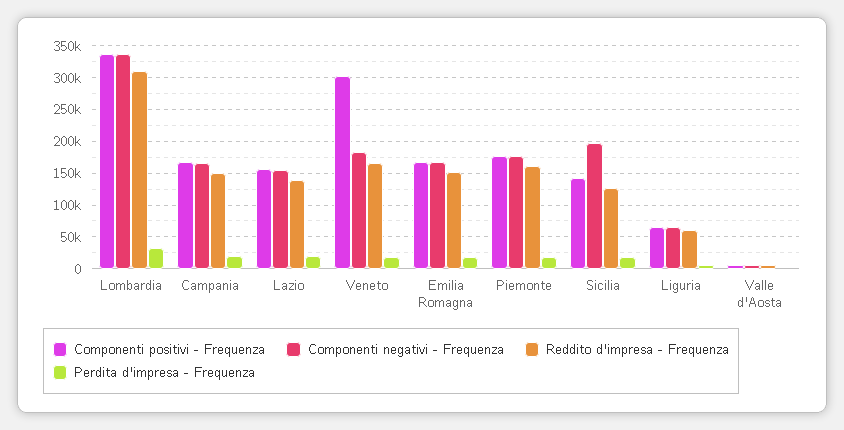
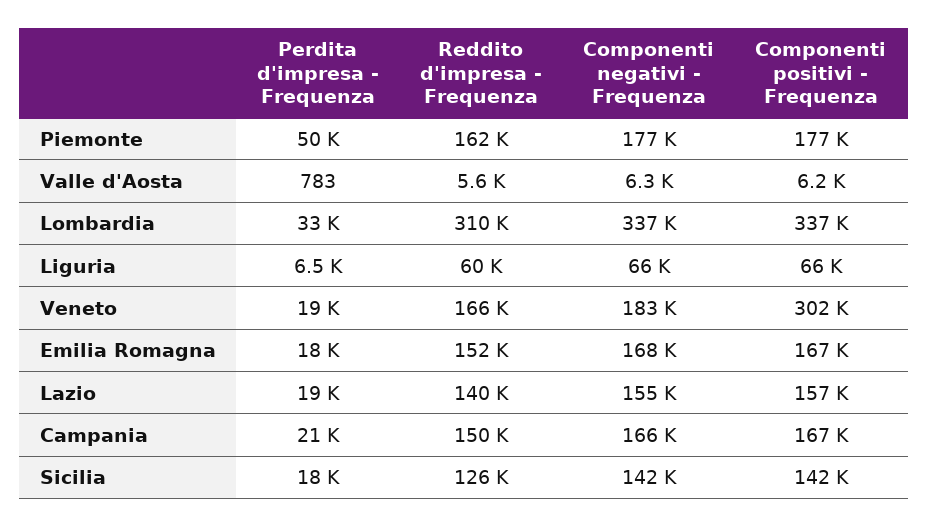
  {
    "Componenti positivi - Frequenza": {
      "Lombardia": 337000,
      "Campania": 167000,
      "Lazio": 157000,
      "Veneto": 302000,
      "Emilia Romagna": 167000,
      "Piemonte": 177000,
      "Sicilia": 142000,
      "Liguria": 66000,
      "Valle d'Aosta": 6200
    },
    "Componenti negativi - Frequenza": {
      "Lombardia": 337000,
      "Campania": 166000,
      "Lazio": 155000,
      "Veneto": 183000,
      "Emilia Romagna": 168000,
      "Piemonte": 177000,
-     "Sicilia": 200000,
+     "Sicilia": 142000,
      "Liguria": 66000,
      "Valle d'Aosta": 6300
    },
    "Reddito d'impresa - Frequenza": {
      "Lombardia": 310000,
      "Campania": 150000,
      "Lazio": 140000,
      "Veneto": 166000,
      "Emilia Romagna": 152000,
      "Piemonte": 162000,
      "Sicilia": 126000,
      "Liguria": 60000,
      "Valle d'Aosta": 5600
    },
    "Perdita d'impresa - Frequenza": {
      "Lombardia": 33000,
      "Campania": 21000,
      "Lazio": 19000,
      "Veneto": 19000,
      "Emilia Romagna": 18000,
-     "Piemonte": 20000,
+     "Piemonte": 50000,
      "Sicilia": 18000,
      "Liguria": 6500,
      "Valle d'Aosta": 783
    }
  }

